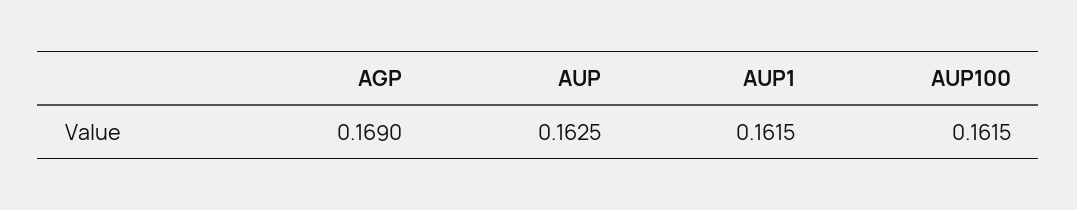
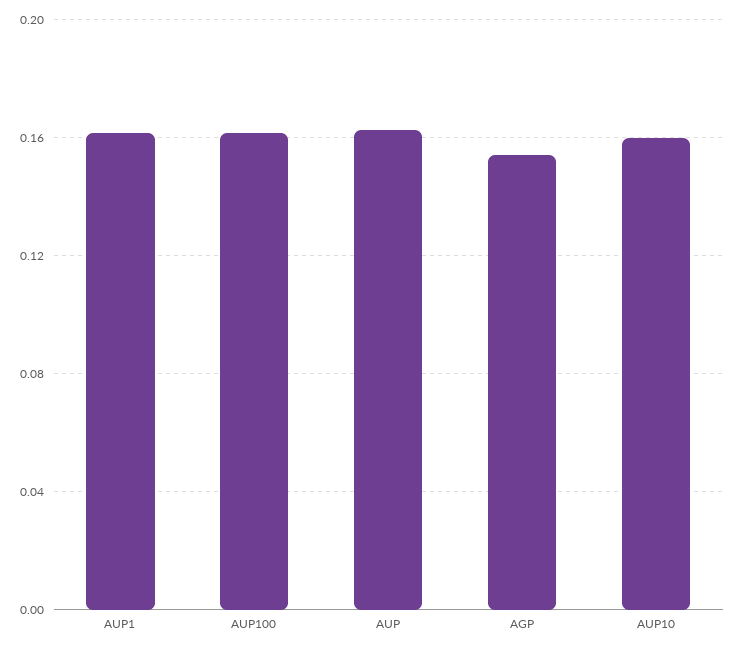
  {
-   "AGP": 0.169,
+   "AGP": 0.155,
    "AUP": 0.1625,
    "AUP1": 0.1615,
-   "AUP100": 0.1615
+   "AUP100": 0.1615,
+   "AUP10": 0.16
  }

